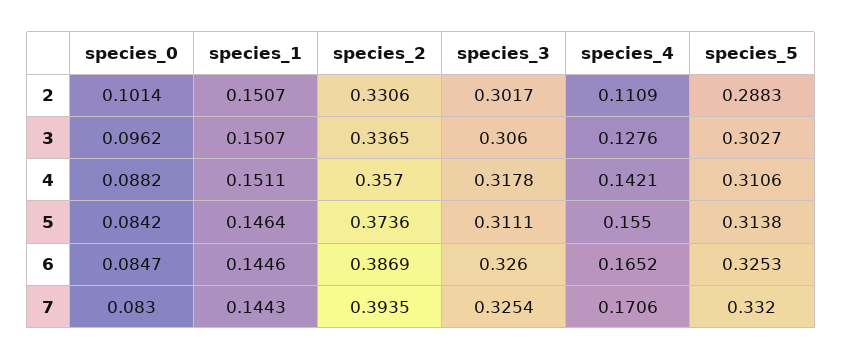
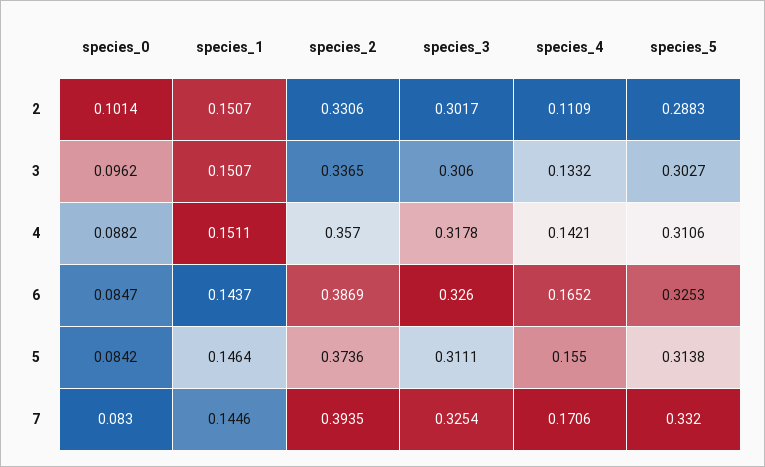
  {
    "species_0": {
      "2": 0.1014,
      "3": 0.0962,
      "4": 0.0882,
      "5": 0.0842,
      "6": 0.0847,
      "7": 0.083
    },
    "species_1": {
      "2": 0.1507,
      "3": 0.1507,
      "4": 0.1511,
      "5": 0.1464,
-     "6": 0.1446,
+     "6": 0.1437,
-     "7": 0.1443
+     "7": 0.1446
    },
    "species_2": {
      "2": 0.3306,
      "3": 0.3365,
      "4": 0.357,
      "5": 0.3736,
      "6": 0.3869,
      "7": 0.3935
    },
    "species_3": {
      "2": 0.3017,
      "3": 0.306,
      "4": 0.3178,
      "5": 0.3111,
      "6": 0.326,
      "7": 0.3254
    },
    "species_4": {
      "2": 0.1109,
-     "3": 0.1276,
+     "3": 0.1332,
      "4": 0.1421,
      "5": 0.155,
      "6": 0.1652,
      "7": 0.1706
    },
    "species_5": {
      "2": 0.2883,
      "3": 0.3027,
      "4": 0.3106,
      "5": 0.3138,
      "6": 0.3253,
      "7": 0.332
    }
  }

